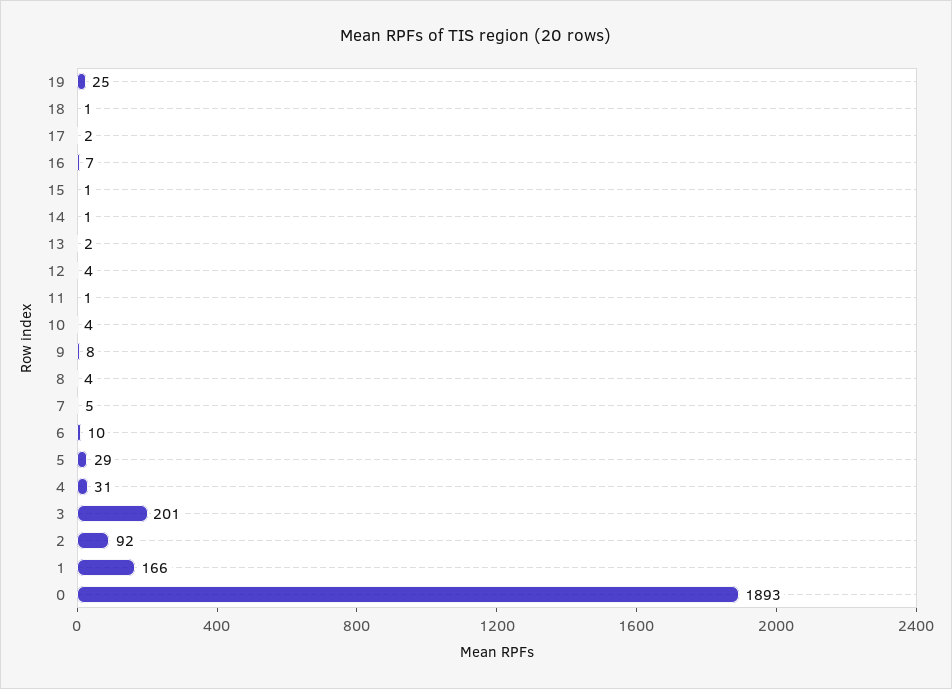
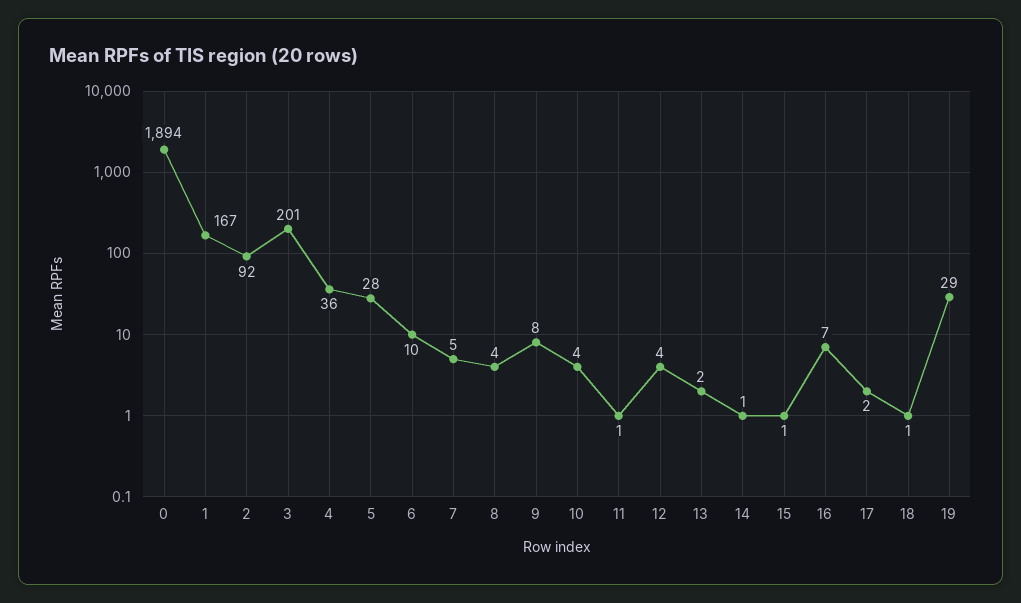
  {
-   "19": 25,
+   "19": 29,
    "18": 1,
    "17": 2,
    "16": 7,
    "15": 1,
    "14": 1,
    "13": 2,
    "12": 4,
    "11": 1,
    "10": 4,
    "9": 8,
    "8": 4,
    "7": 5,
    "6": 10,
-   "5": 29,
+   "5": 28,
-   "4": 31,
+   "4": 36,
    "3": 201,
    "2": 92,
-   "1": 166,
+   "1": 167,
-   "0": 1893
+   "0": 1894
  }

